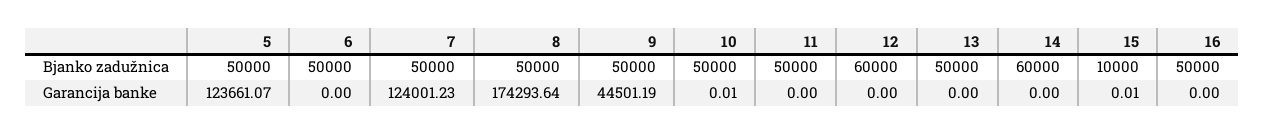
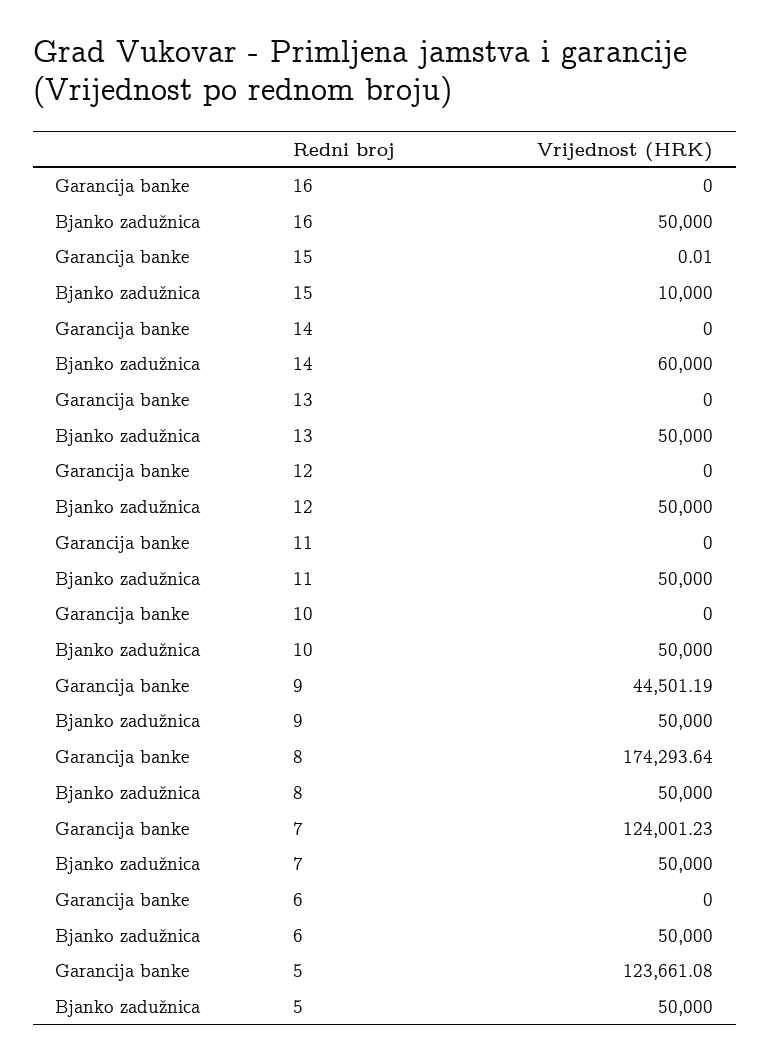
  {
    "5": {
      "Bjanko zadužnica": 50000,
-     "Garancija banke": 123661.07
+     "Garancija banke": 123661.08
    },
    "6": {
      "Bjanko zadužnica": 50000,
      "Garancija banke": 0
    },
    "7": {
      "Bjanko zadužnica": 50000,
      "Garancija banke": 124001.23
    },
    "8": {
      "Bjanko zadužnica": 50000,
      "Garancija banke": 174293.64
    },
    "9": {
      "Bjanko zadužnica": 50000,
      "Garancija banke": 44501.19
    },
    "10": {
      "Bjanko zadužnica": 50000,
-     "Garancija banke": 0.01
+     "Garancija banke": 0
    },
    "11": {
      "Bjanko zadužnica": 50000,
      "Garancija banke": 0
    },
    "12": {
-     "Bjanko zadužnica": 60000,
+     "Bjanko zadužnica": 50000,
      "Garancija banke": 0
    },
    "13": {
      "Bjanko zadužnica": 50000,
      "Garancija banke": 0
    },
    "14": {
      "Bjanko zadužnica": 60000,
      "Garancija banke": 0
    },
    "15": {
      "Bjanko zadužnica": 10000,
      "Garancija banke": 0.01
    },
    "16": {
      "Bjanko zadužnica": 50000,
      "Garancija banke": 0
    }
  }

